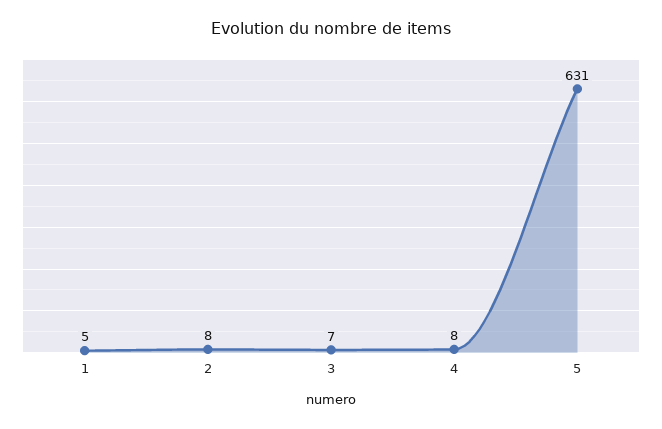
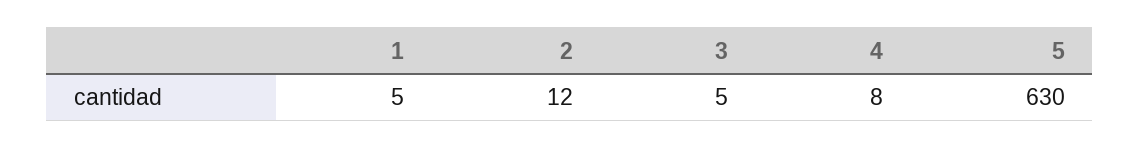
  {
    "1": 5,
-   "2": 8,
+   "2": 12,
-   "3": 7,
+   "3": 5,
    "4": 8,
-   "5": 631
+   "5": 630
  }

